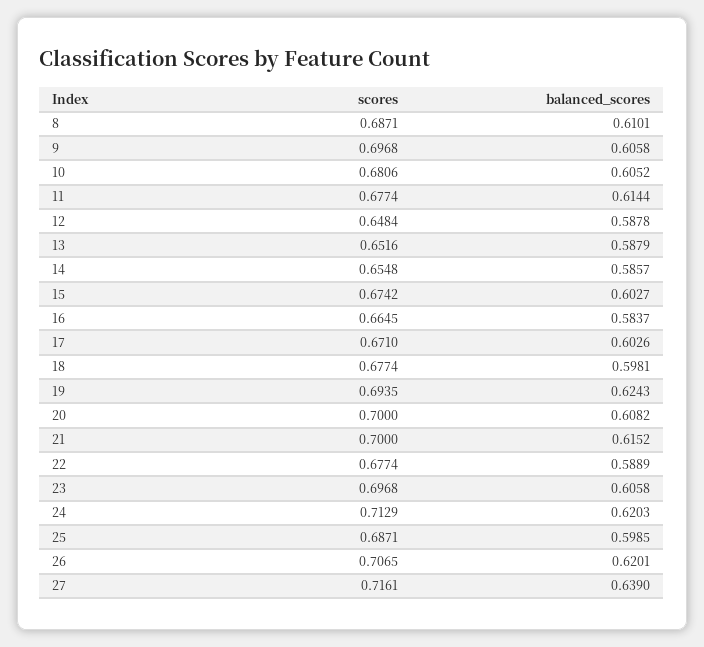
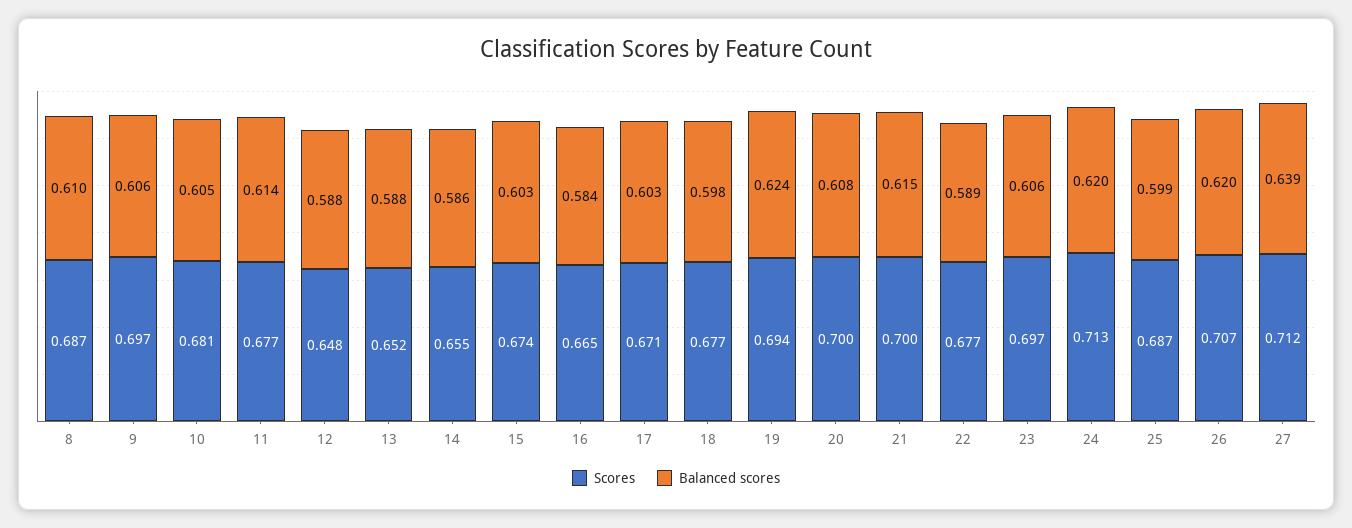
  {
    "scores": {
      "8": 0.6871,
      "9": 0.6968,
      "10": 0.6806,
      "11": 0.6774,
      "12": 0.6484,
      "13": 0.6516,
      "14": 0.6548,
      "15": 0.6742,
      "16": 0.6645,
      "17": 0.671,
      "18": 0.6774,
      "19": 0.6935,
      "20": 0.7,
      "21": 0.7,
      "22": 0.6774,
      "23": 0.6968,
      "24": 0.7129,
      "25": 0.6871,
      "26": 0.7065,
-     "27": 0.7161
+     "27": 0.712
    },
    "balanced_scores": {
      "8": 0.6101,
      "9": 0.6058,
      "10": 0.6052,
      "11": 0.6144,
      "12": 0.5878,
      "13": 0.5879,
      "14": 0.5857,
      "15": 0.6027,
      "16": 0.5837,
      "17": 0.6026,
      "18": 0.5981,
      "19": 0.6243,
      "20": 0.6082,
      "21": 0.6152,
      "22": 0.5889,
      "23": 0.6058,
      "24": 0.6203,
      "25": 0.5985,
      "26": 0.6201,
      "27": 0.639
    }
  }

